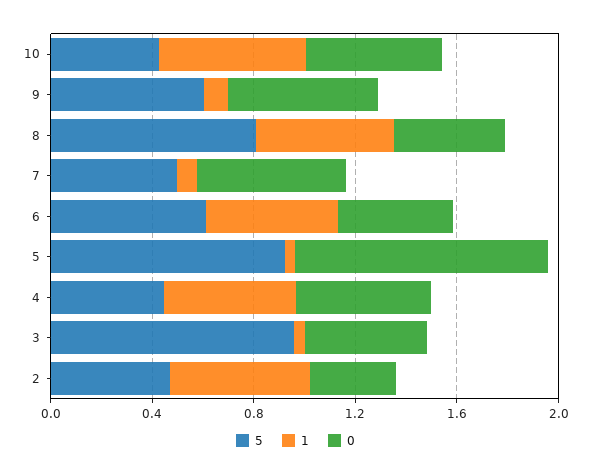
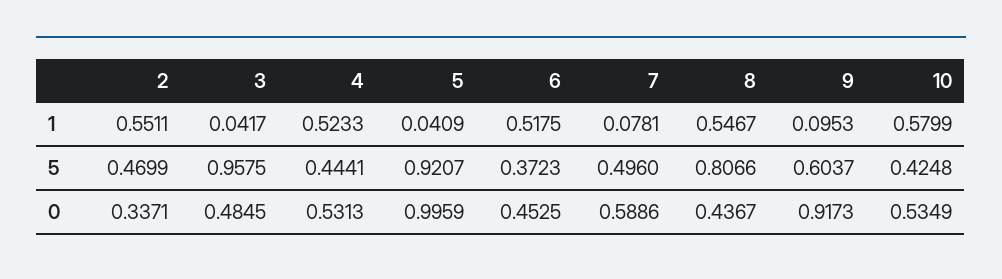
  {
    "5": {
      "10": 0.4248,
      "9": 0.6037,
      "8": 0.8066,
      "7": 0.496,
-     "6": 0.6,
+     "6": 0.3723,
      "5": 0.9207,
      "4": 0.4441,
      "3": 0.9575,
      "2": 0.4699
    },
    "1": {
      "10": 0.5799,
      "9": 0.0953,
      "8": 0.5467,
      "7": 0.0781,
      "6": 0.5175,
      "5": 0.0409,
      "4": 0.5233,
      "3": 0.0417,
      "2": 0.5511
    },
    "0": {
      "10": 0.5349,
-     "9": 0.6,
+     "9": 0.9173,
      "8": 0.4367,
      "7": 0.5886,
      "6": 0.4525,
      "5": 0.9959,
      "4": 0.5313,
      "3": 0.4845,
      "2": 0.3371
    }
  }

